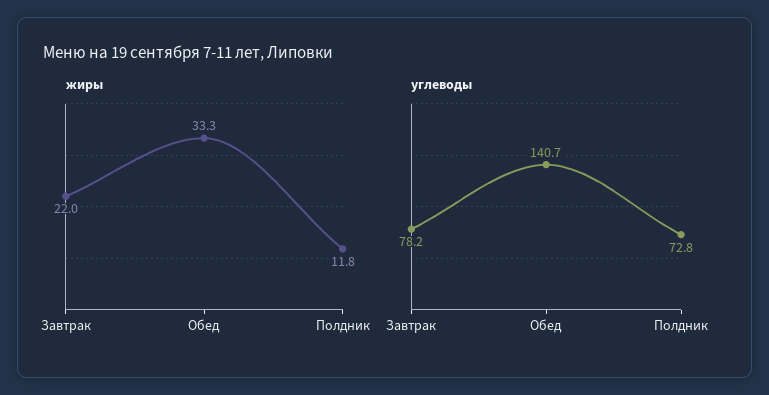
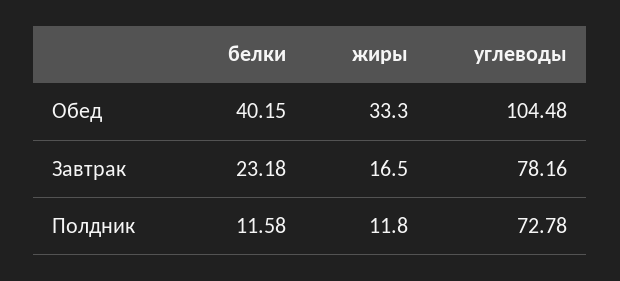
  {
    "жиры": {
-     "Завтрак": 22,
+     "Завтрак": 16.5,
      "Обед": 33.3,
      "Полдник": 11.8
    },
    "углеводы": {
      "Завтрак": 78.16,
-     "Обед": 140.7,
+     "Обед": 104.48,
      "Полдник": 72.78
-   }
+   },
+   "белки": {
+     "Обед": 40.15,
+     "Завтрак": 23.18,
+     "Полдник": 11.58
+   }
  }

